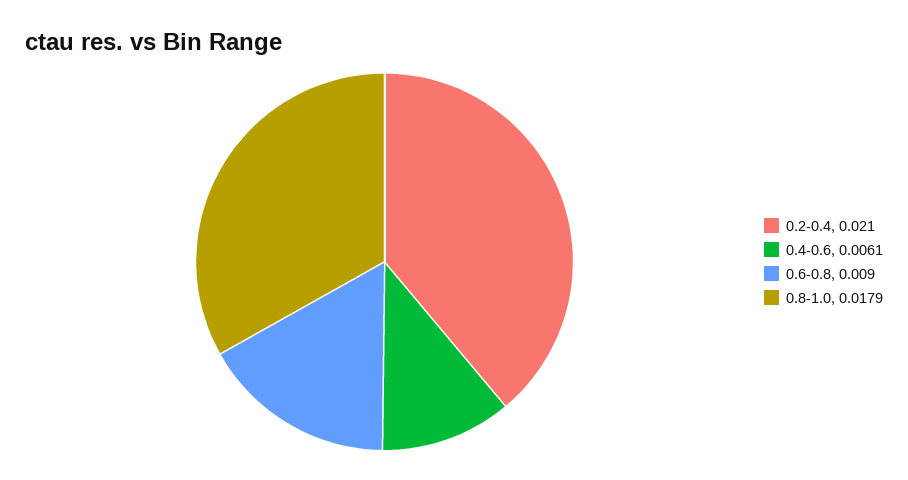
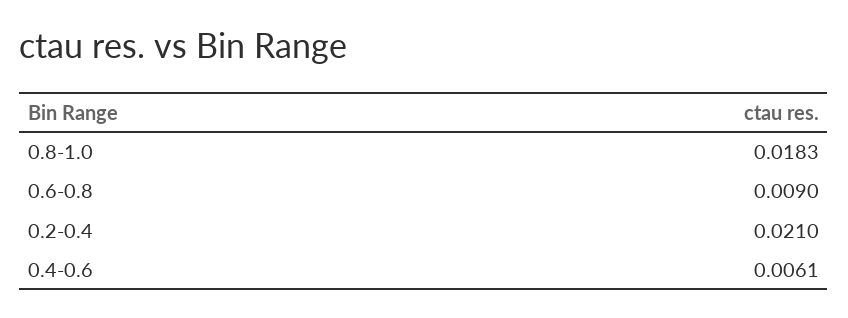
  {
    "0.2-0.4": 0.021,
    "0.4-0.6": 0.0061,
    "0.6-0.8": 0.009,
-   "0.8-1.0": 0.0179
+   "0.8-1.0": 0.0183
  }

